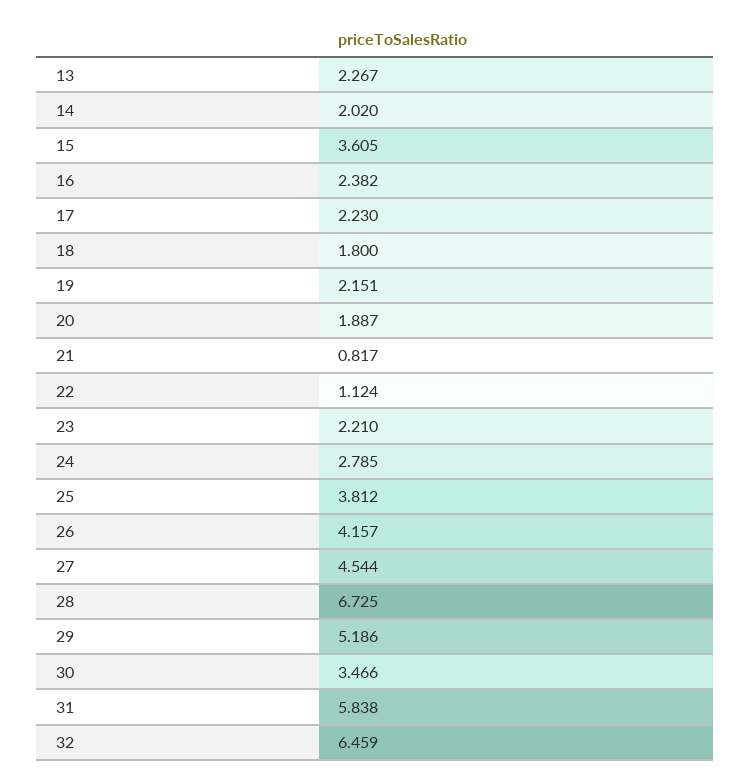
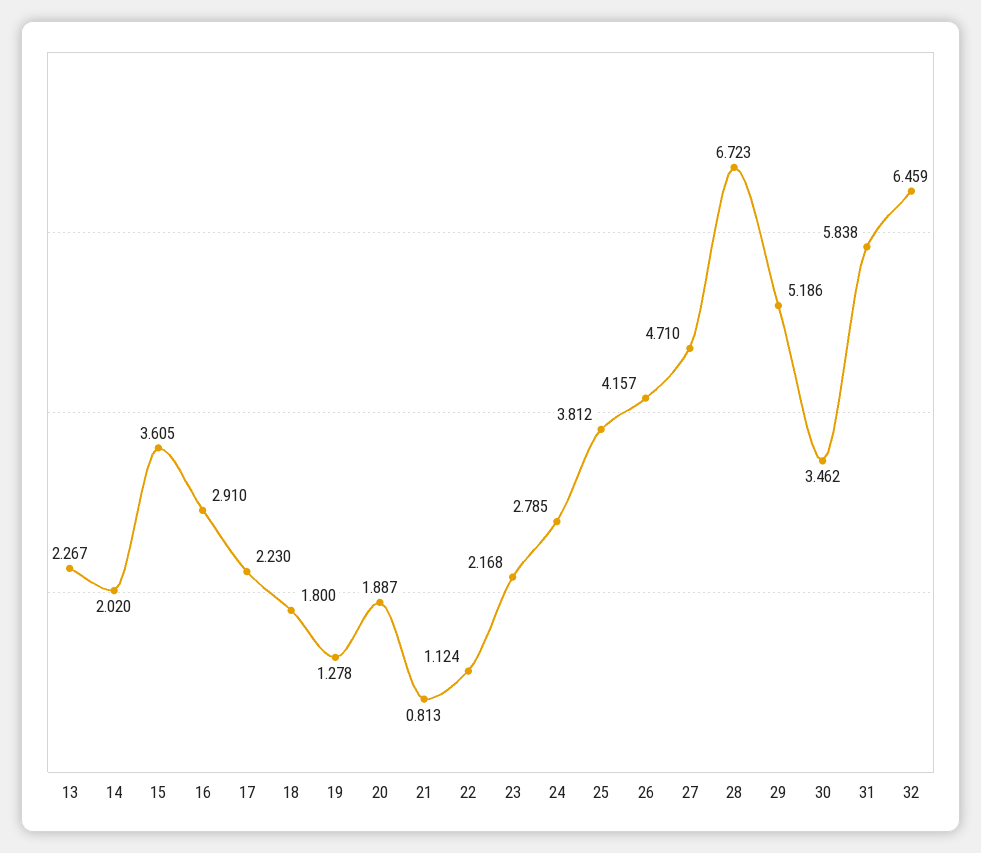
  {
    "13": 2.267,
    "14": 2.02,
    "15": 3.605,
-   "16": 2.382,
+   "16": 2.91,
    "17": 2.23,
    "18": 1.8,
-   "19": 2.151,
+   "19": 1.278,
    "20": 1.887,
-   "21": 0.817,
+   "21": 0.813,
    "22": 1.124,
-   "23": 2.21,
+   "23": 2.168,
    "24": 2.785,
    "25": 3.812,
    "26": 4.157,
-   "27": 4.544,
+   "27": 4.71,
-   "28": 6.725,
+   "28": 6.723,
    "29": 5.186,
-   "30": 3.466,
+   "30": 3.462,
    "31": 5.838,
    "32": 6.459
  }

